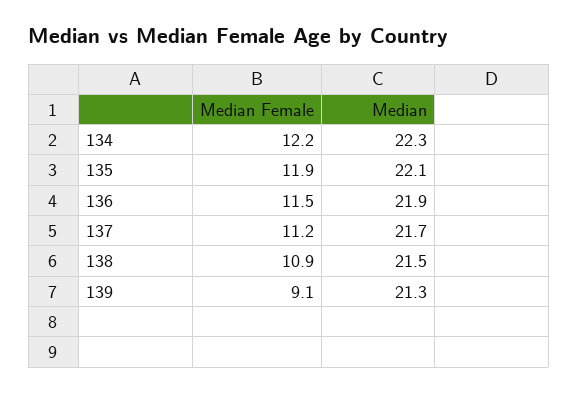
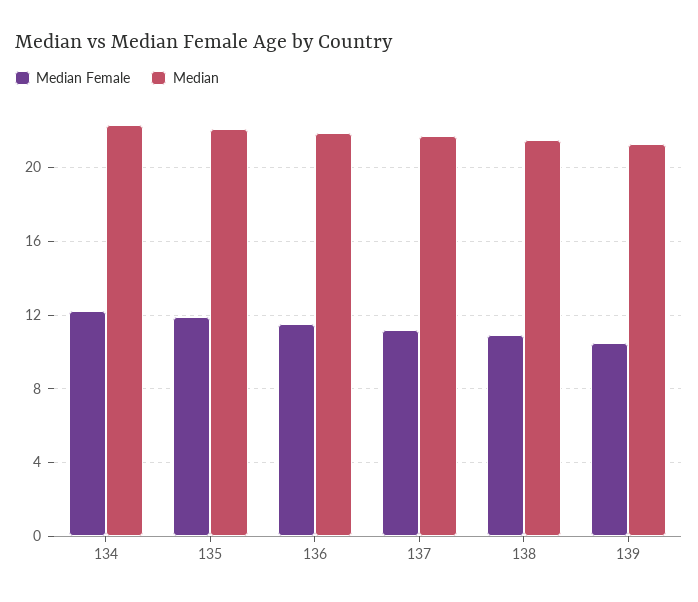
  {
    "Median Female": {
      "134": 12.2,
      "135": 11.9,
      "136": 11.5,
      "137": 11.2,
      "138": 10.9,
-     "139": 9.1
+     "139": 10.5
    },
    "Median": {
      "134": 22.3,
      "135": 22.1,
      "136": 21.9,
      "137": 21.7,
      "138": 21.5,
      "139": 21.3
    }
  }

